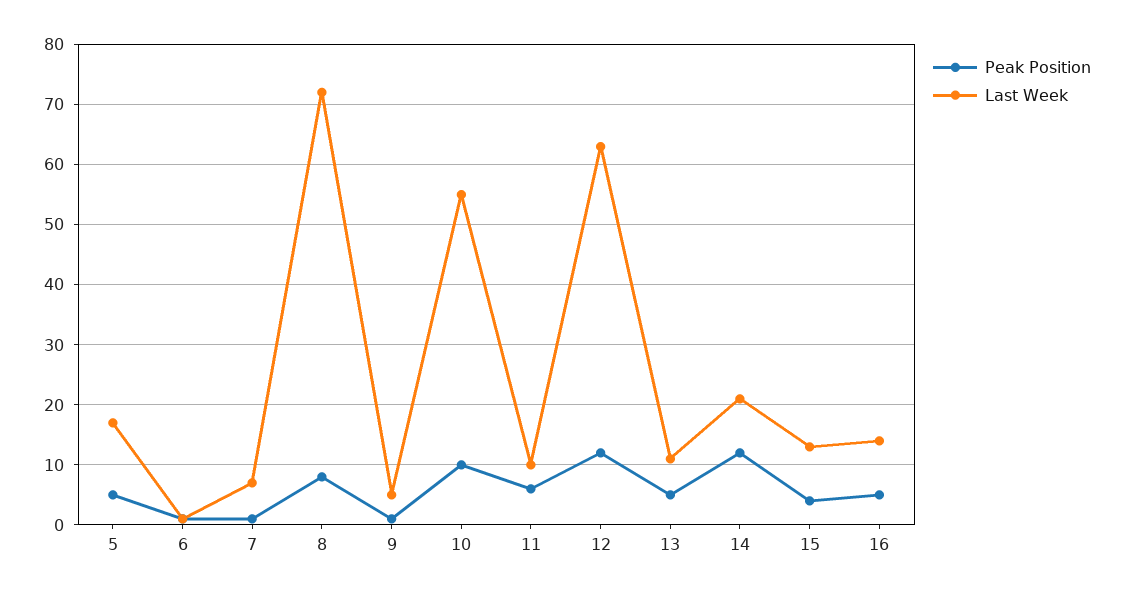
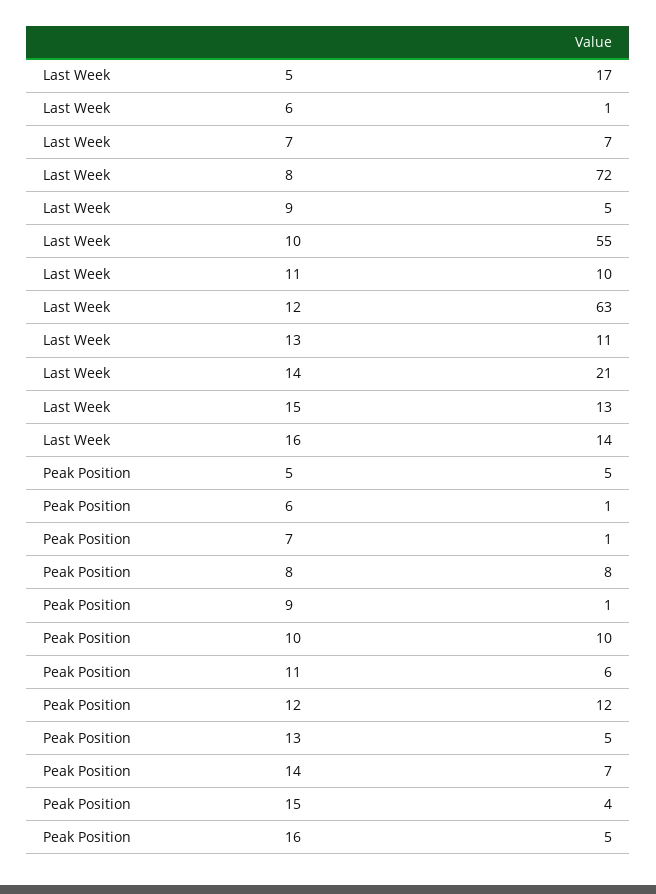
  {
    "Peak Position": {
      "5": 5,
      "6": 1,
      "7": 1,
      "8": 8,
      "9": 1,
      "10": 10,
      "11": 6,
      "12": 12,
      "13": 5,
-     "14": 12,
+     "14": 7,
      "15": 4,
      "16": 5
    },
    "Last Week": {
      "5": 17,
      "6": 1,
      "7": 7,
      "8": 72,
      "9": 5,
      "10": 55,
      "11": 10,
      "12": 63,
      "13": 11,
      "14": 21,
      "15": 13,
      "16": 14
    }
  }

